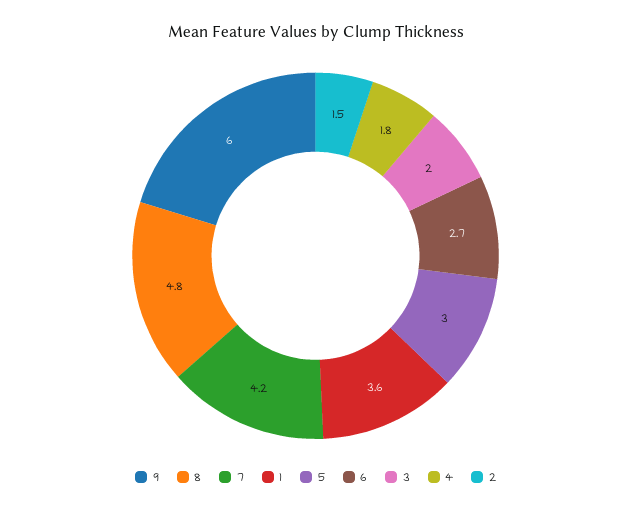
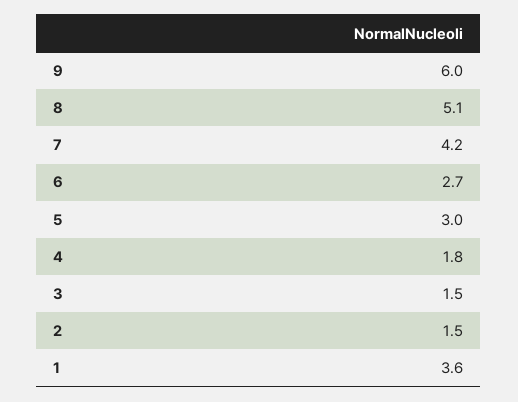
  {
    "9": 6,
-   "8": 4.8,
+   "8": 5.1,
    "7": 4.2,
    "1": 3.6,
    "5": 3,
    "6": 2.7,
-   "3": 2,
+   "3": 1.5,
    "4": 1.8,
    "2": 1.5
  }

